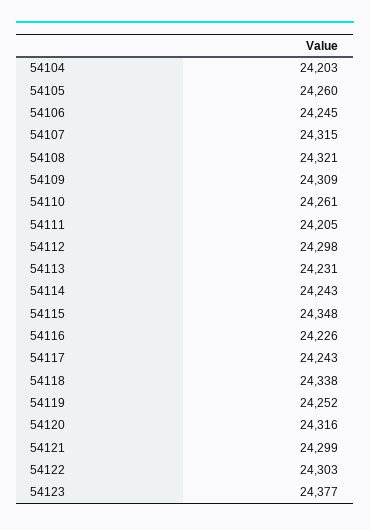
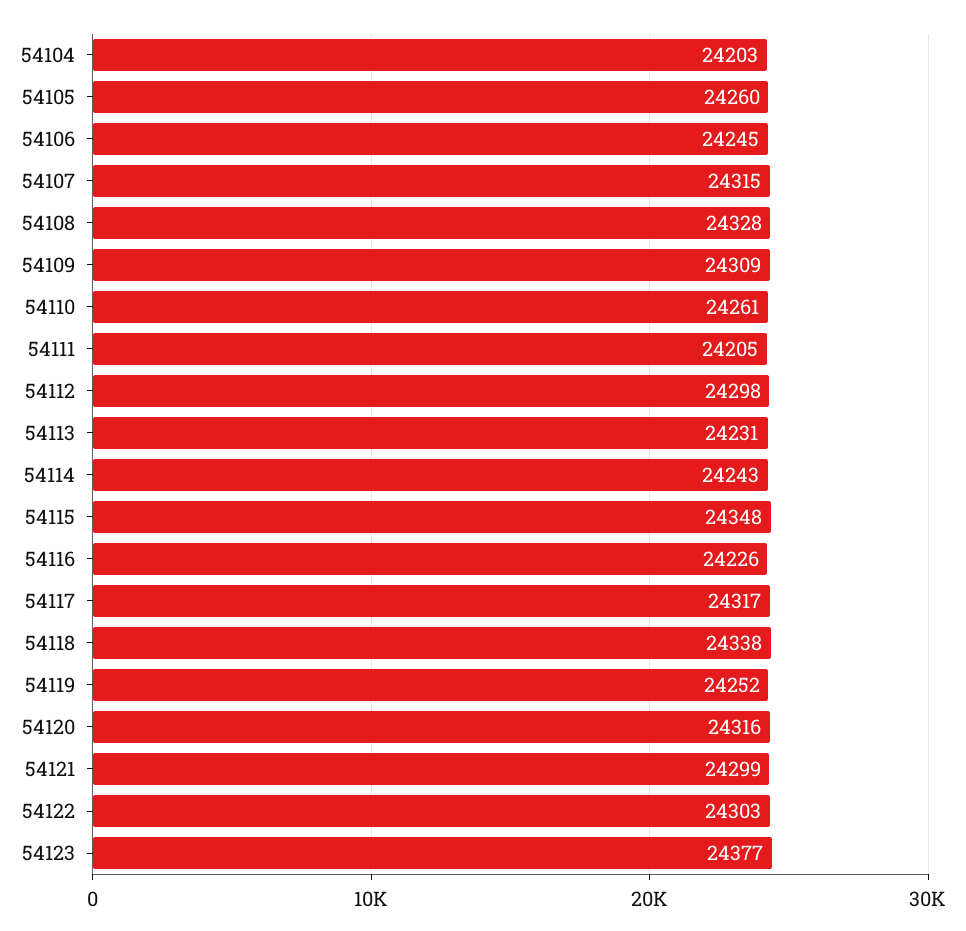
  {
    "54104": 24203,
    "54105": 24260,
    "54106": 24245,
    "54107": 24315,
-   "54108": 24321,
+   "54108": 24328,
    "54109": 24309,
    "54110": 24261,
    "54111": 24205,
    "54112": 24298,
    "54113": 24231,
    "54114": 24243,
    "54115": 24348,
    "54116": 24226,
-   "54117": 24243,
+   "54117": 24317,
    "54118": 24338,
    "54119": 24252,
    "54120": 24316,
    "54121": 24299,
    "54122": 24303,
    "54123": 24377
  }

